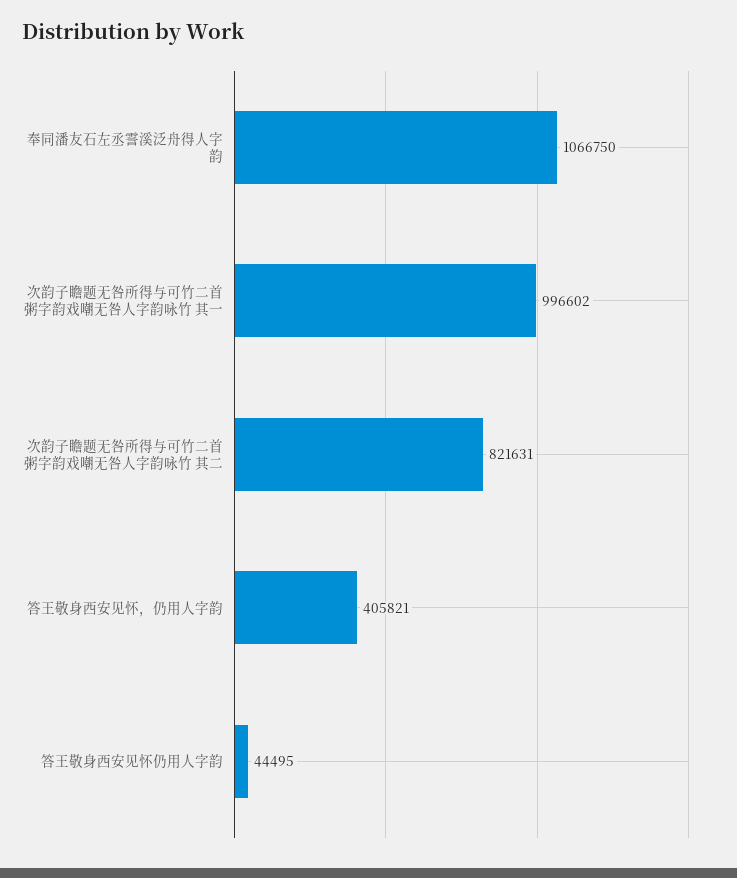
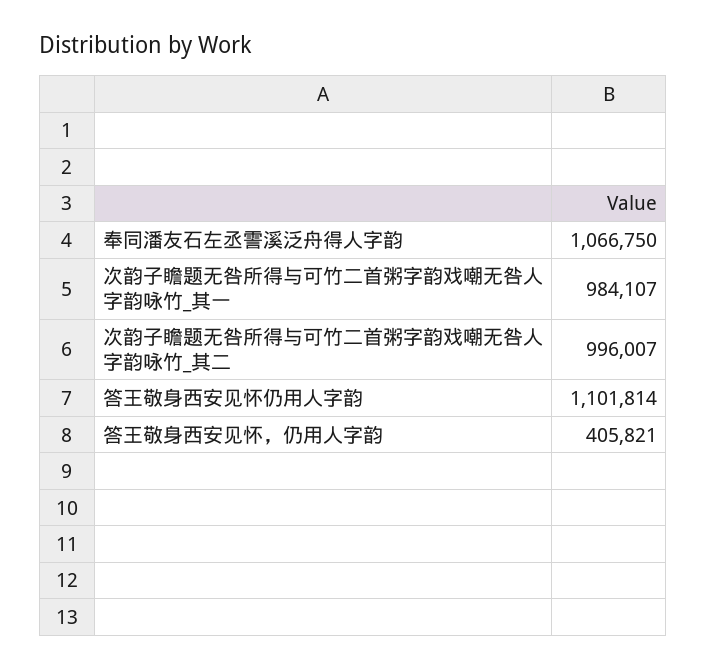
  {
    "奉同潘友石左丞霅溪泛舟得人字韵": 1066750,
-   "次韵子瞻题无咎所得与可竹二首粥字韵戏嘲无咎人字韵咏竹 其一": 996602,
+   "次韵子瞻题无咎所得与可竹二首粥字韵戏嘲无咎人字韵咏竹 其一": 984107,
-   "次韵子瞻题无咎所得与可竹二首粥字韵戏嘲无咎人字韵咏竹 其二": 821631,
+   "次韵子瞻题无咎所得与可竹二首粥字韵戏嘲无咎人字韵咏竹 其二": 996007,
    "答王敬身西安见怀，仍用人字韵": 405821,
-   "答王敬身西安见怀仍用人字韵": 44495
+   "答王敬身西安见怀仍用人字韵": 1101814
  }

